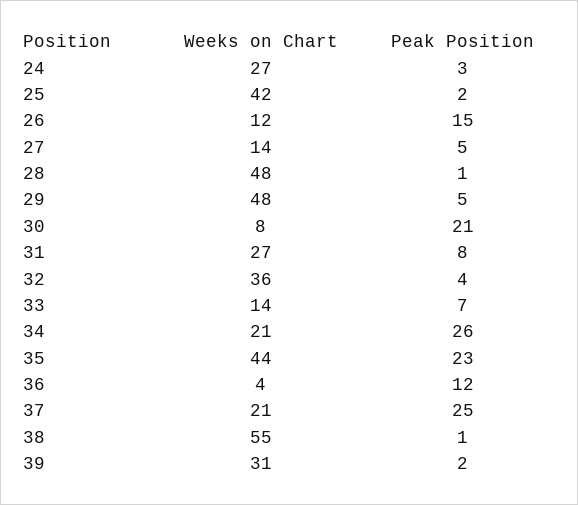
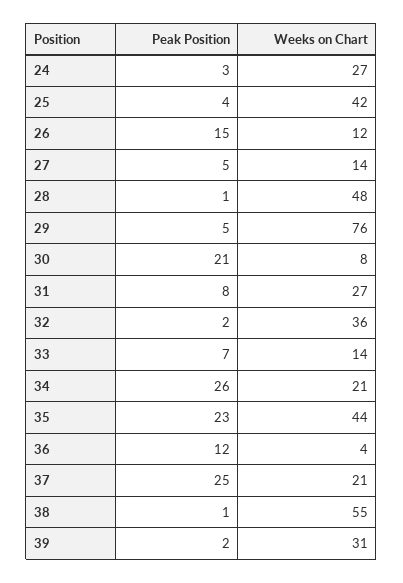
  {
    "Weeks on Chart": {
      "24": 27,
      "25": 42,
      "26": 12,
      "27": 14,
      "28": 48,
-     "29": 48,
+     "29": 76,
      "30": 8,
      "31": 27,
      "32": 36,
      "33": 14,
      "34": 21,
      "35": 44,
      "36": 4,
      "37": 21,
      "38": 55,
      "39": 31
    },
    "Peak Position": {
      "24": 3,
-     "25": 2,
+     "25": 4,
      "26": 15,
      "27": 5,
      "28": 1,
      "29": 5,
      "30": 21,
      "31": 8,
-     "32": 4,
+     "32": 2,
      "33": 7,
      "34": 26,
      "35": 23,
      "36": 12,
      "37": 25,
      "38": 1,
      "39": 2
    }
  }

